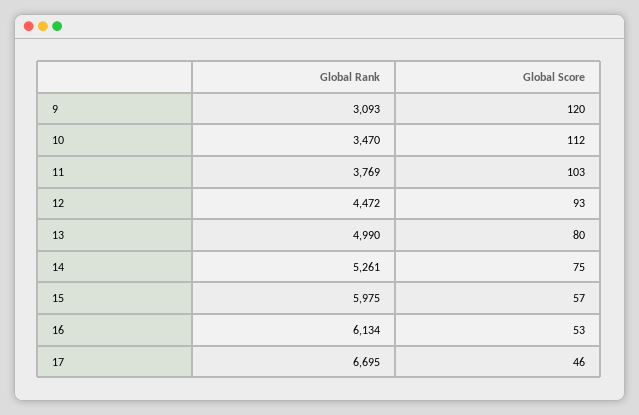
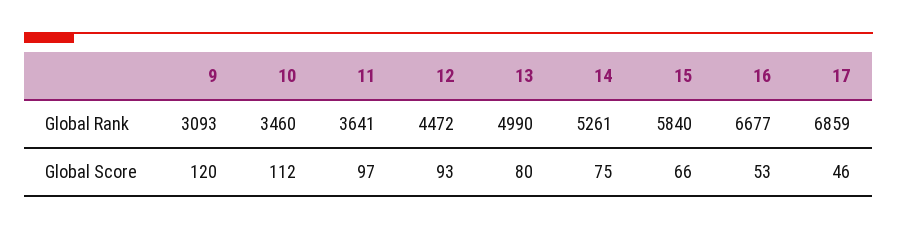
  {
    "Global Rank": {
      "9": 3093,
-     "10": 3470,
+     "10": 3460,
-     "11": 3769,
+     "11": 3641,
      "12": 4472,
      "13": 4990,
      "14": 5261,
-     "15": 5975,
+     "15": 5840,
-     "16": 6134,
+     "16": 6677,
-     "17": 6695
+     "17": 6859
    },
    "Global Score": {
      "9": 120,
      "10": 112,
-     "11": 103,
+     "11": 97,
      "12": 93,
      "13": 80,
      "14": 75,
-     "15": 57,
+     "15": 66,
      "16": 53,
      "17": 46
    }
  }

